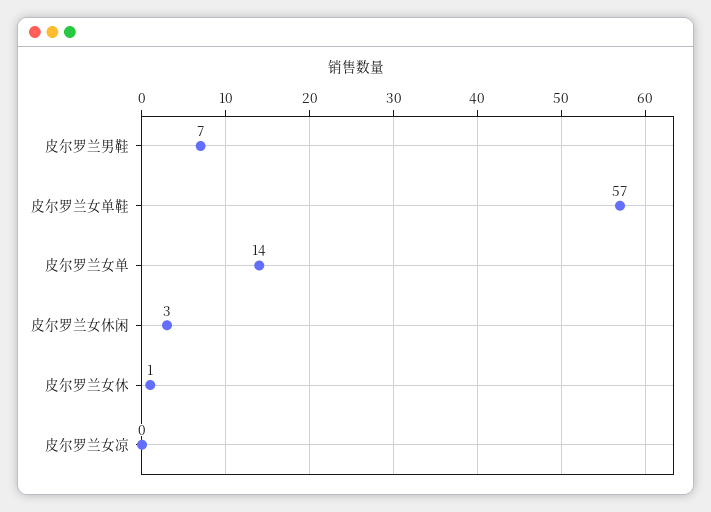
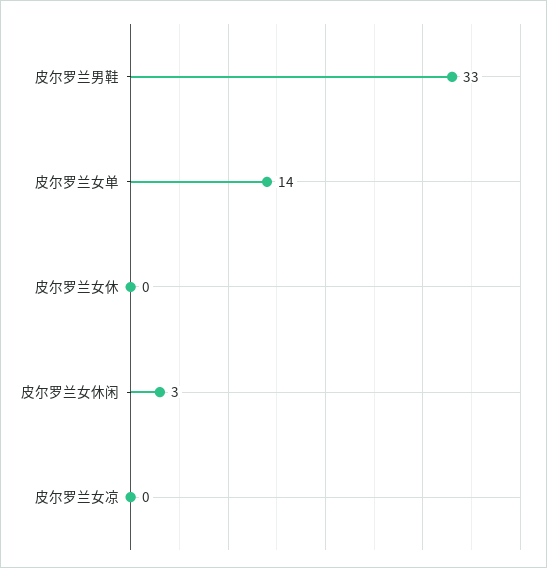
  {
-   "皮尔罗兰男鞋": 7,
+   "皮尔罗兰男鞋": 33,
-   "皮尔罗兰女单鞋": 57,
    "皮尔罗兰女单": 14,
    "皮尔罗兰女休闲": 3,
-   "皮尔罗兰女休": 1,
+   "皮尔罗兰女休": 0,
    "皮尔罗兰女凉": 0
  }

